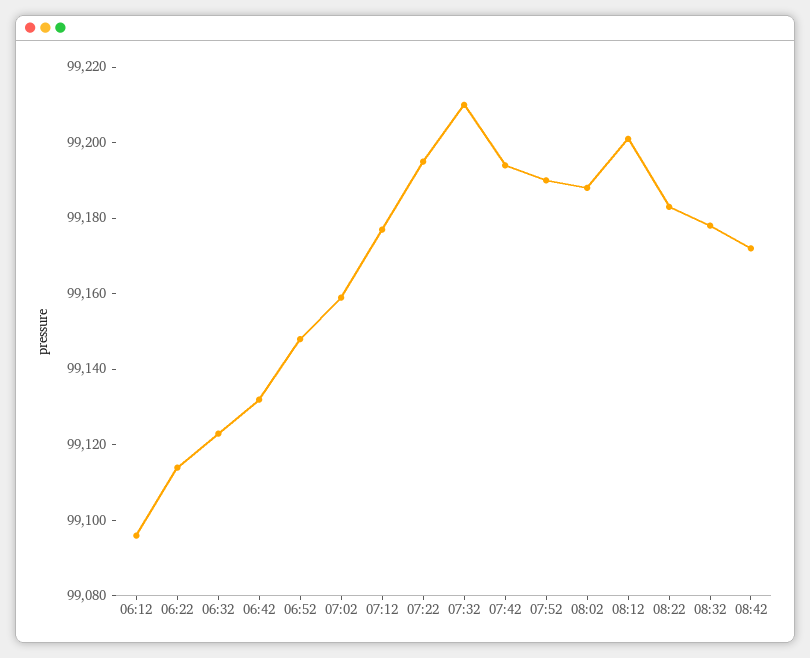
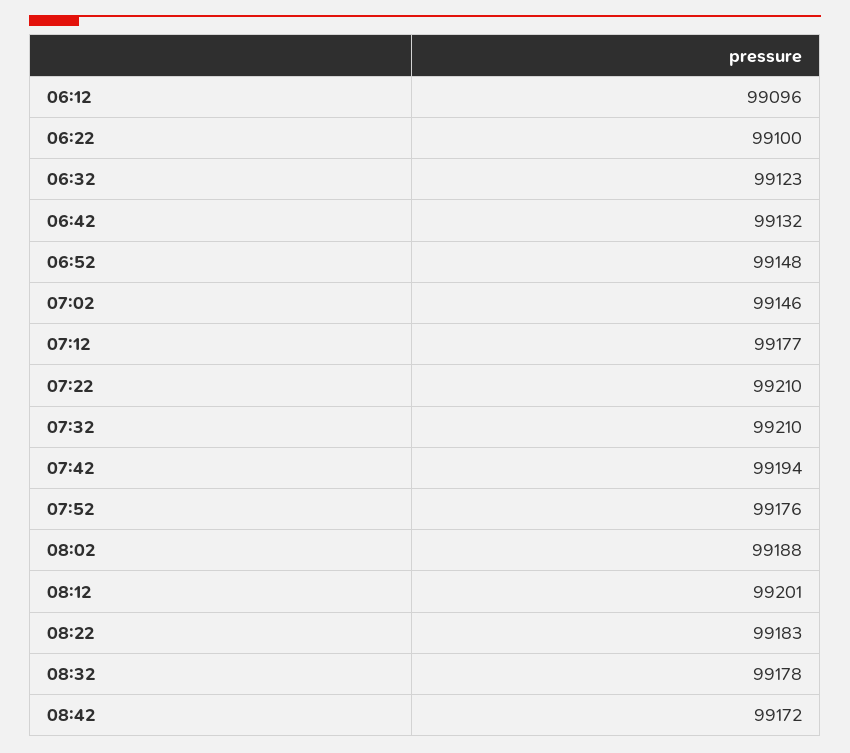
  {
    "06:12": 99096,
-   "06:22": 99115,
+   "06:22": 99100,
    "06:32": 99123,
    "06:42": 99132,
    "06:52": 99148,
-   "07:02": 99160,
+   "07:02": 99146,
    "07:12": 99177,
-   "07:22": 99195,
+   "07:22": 99210,
    "07:32": 99210,
    "07:42": 99194,
-   "07:52": 99190,
+   "07:52": 99176,
    "08:02": 99188,
    "08:12": 99201,
    "08:22": 99183,
    "08:32": 99178,
    "08:42": 99172
  }

